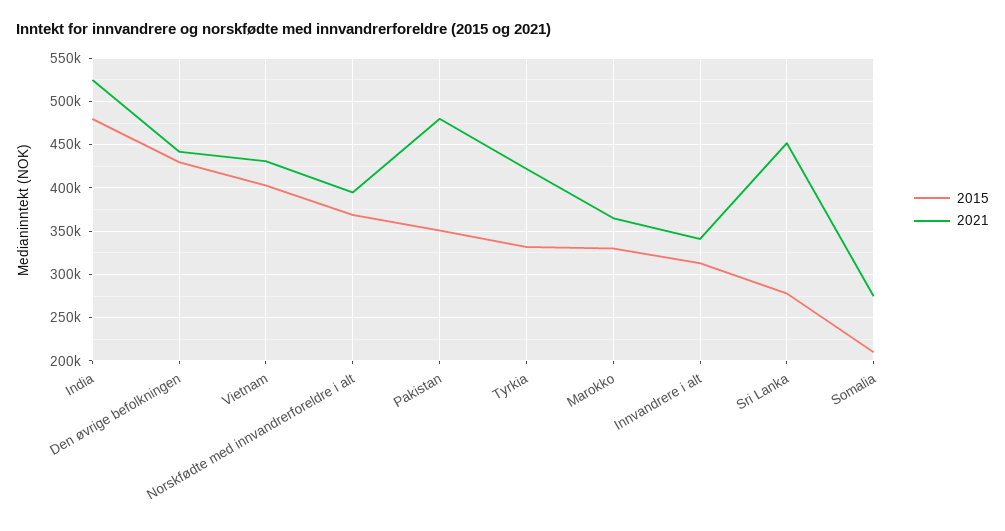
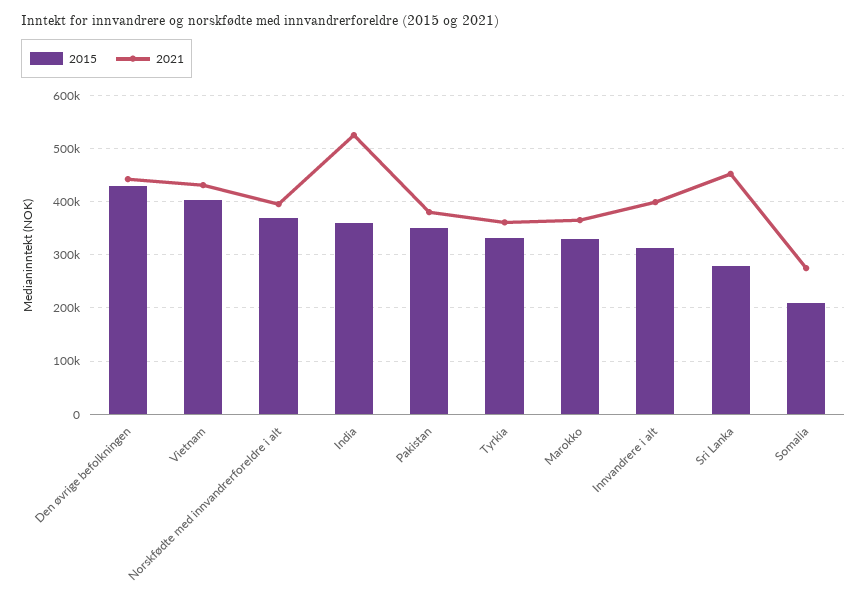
  {
    "2015": {
-     "India": 480000,
+     "India": 360000,
      "Den øvrige befolkningen": 430000,
      "Vietnam": 400000,
      "Norskfødte med innvandrerforeldre i alt": 370000,
      "Pakistan": 350000,
      "Tyrkia": 330000,
      "Marokko": 330000,
      "Innvandrere i alt": 310000,
      "Sri Lanka": 280000,
      "Somalia": 210000
    },
    "2021": {
      "India": 530000,
      "Den øvrige befolkningen": 440000,
      "Vietnam": 430000,
      "Norskfødte med innvandrerforeldre i alt": 400000,
-     "Pakistan": 480000,
+     "Pakistan": 380000,
-     "Tyrkia": 420000,
+     "Tyrkia": 360000,
      "Marokko": 370000,
-     "Innvandrere i alt": 340000,
+     "Innvandrere i alt": 400000,
      "Sri Lanka": 450000,
      "Somalia": 280000
    }
  }

